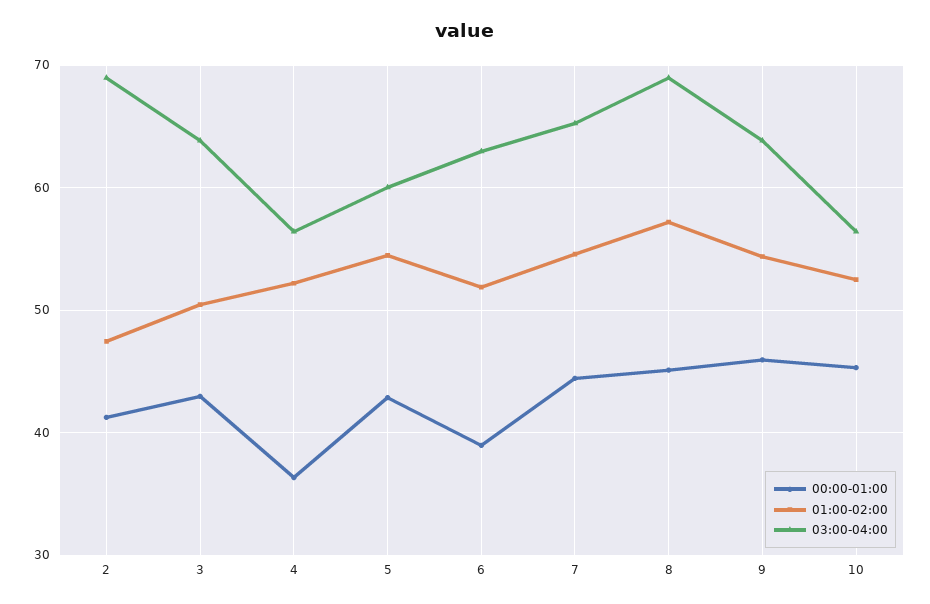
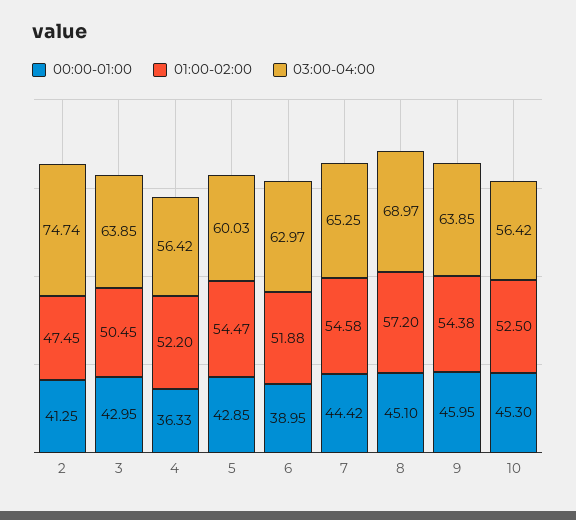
  {
    "00:00-01:00": {
      "2": 41.25,
      "3": 42.95,
      "4": 36.33,
      "5": 42.85,
      "6": 38.95,
      "7": 44.42,
      "8": 45.1,
      "9": 45.95,
      "10": 45.3
    },
    "01:00-02:00": {
      "2": 47.45,
      "3": 50.45,
      "4": 52.2,
      "5": 54.47,
      "6": 51.88,
      "7": 54.58,
      "8": 57.2,
      "9": 54.38,
      "10": 52.5
    },
    "03:00-04:00": {
-     "2": 69,
+     "2": 74.74,
      "3": 63.85,
      "4": 56.42,
      "5": 60.03,
      "6": 62.97,
      "7": 65.25,
      "8": 68.97,
      "9": 63.85,
      "10": 56.42
    }
  }

